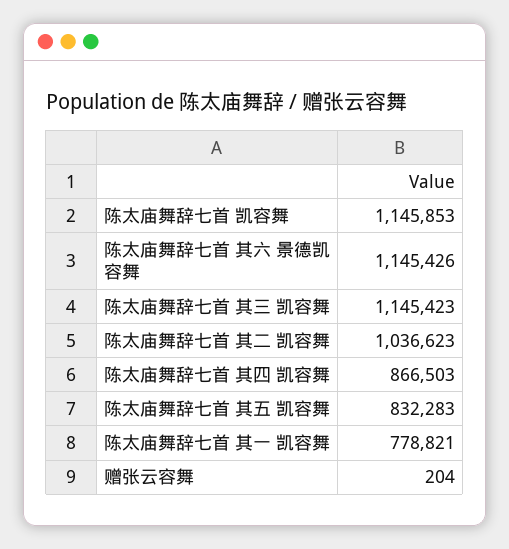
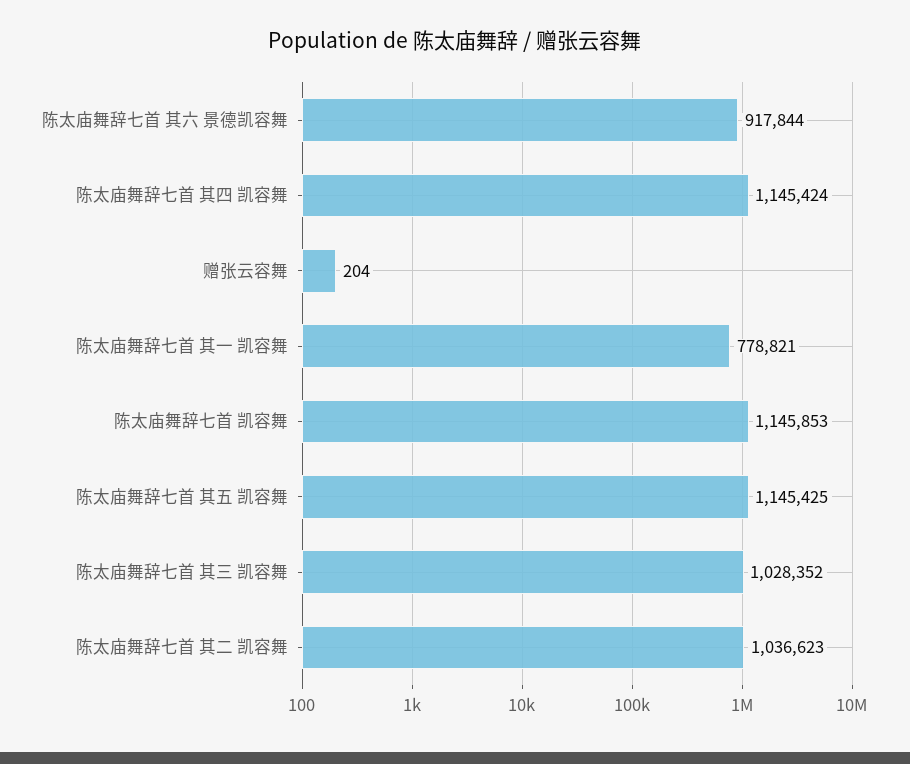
  {
    "陈太庙舞辞七首 凯容舞": 1145853,
-   "陈太庙舞辞七首 其六 景德凯容舞": 1145426,
+   "陈太庙舞辞七首 其六 景德凯容舞": 917844,
-   "陈太庙舞辞七首 其三 凯容舞": 1145423,
+   "陈太庙舞辞七首 其三 凯容舞": 1028352,
    "陈太庙舞辞七首 其二 凯容舞": 1036623,
-   "陈太庙舞辞七首 其四 凯容舞": 866503,
+   "陈太庙舞辞七首 其四 凯容舞": 1145424,
-   "陈太庙舞辞七首 其五 凯容舞": 832283,
+   "陈太庙舞辞七首 其五 凯容舞": 1145425,
    "陈太庙舞辞七首 其一 凯容舞": 778821,
    "赠张云容舞": 204
  }

